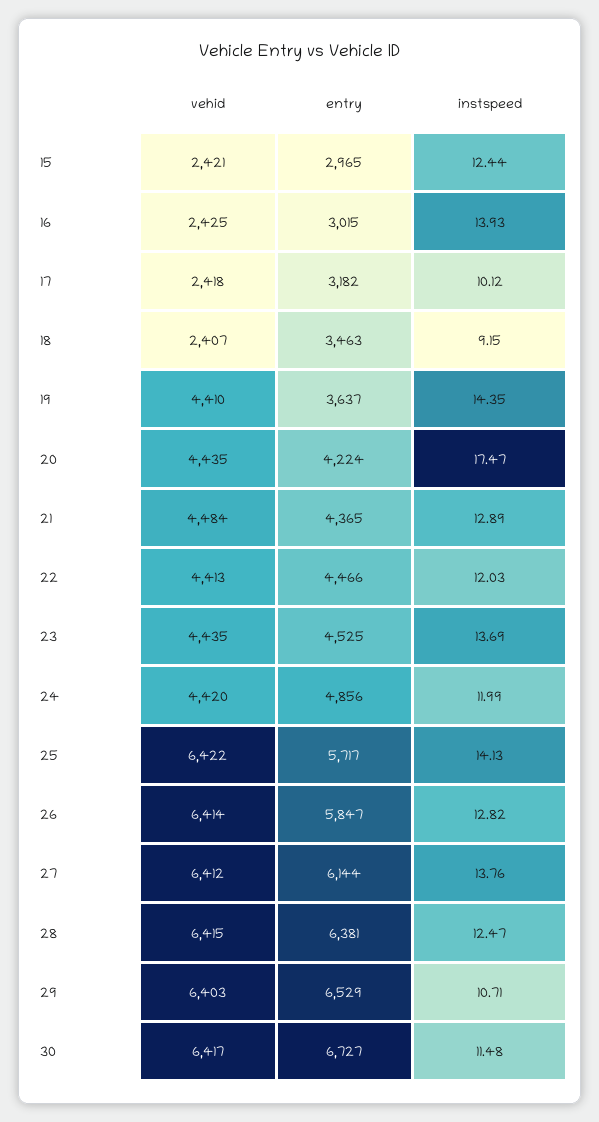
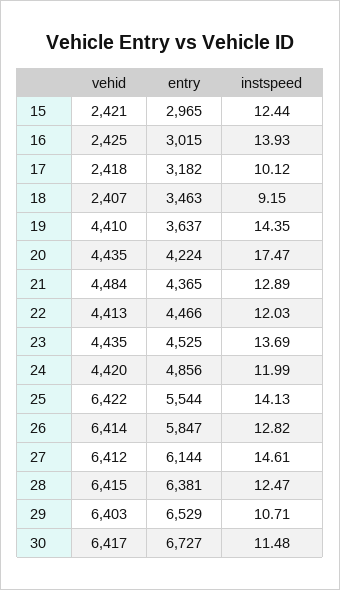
  {
    "vehid": {
      "15": 2421,
      "16": 2425,
      "17": 2418,
      "18": 2407,
      "19": 4410,
      "20": 4435,
      "21": 4484,
      "22": 4413,
      "23": 4435,
      "24": 4420,
      "25": 6422,
      "26": 6414,
      "27": 6412,
      "28": 6415,
      "29": 6403,
      "30": 6417
    },
    "entry": {
      "15": 2965,
      "16": 3015,
      "17": 3182,
      "18": 3463,
      "19": 3637,
      "20": 4224,
      "21": 4365,
      "22": 4466,
      "23": 4525,
      "24": 4856,
-     "25": 5717,
+     "25": 5544,
      "26": 5847,
      "27": 6144,
      "28": 6381,
      "29": 6529,
      "30": 6727
    },
    "instspeed": {
      "15": 12.44,
      "16": 13.93,
      "17": 10.12,
      "18": 9.15,
      "19": 14.35,
      "20": 17.47,
      "21": 12.89,
      "22": 12.03,
      "23": 13.69,
      "24": 11.99,
      "25": 14.13,
      "26": 12.82,
-     "27": 13.76,
+     "27": 14.61,
      "28": 12.47,
      "29": 10.71,
      "30": 11.48
    }
  }

